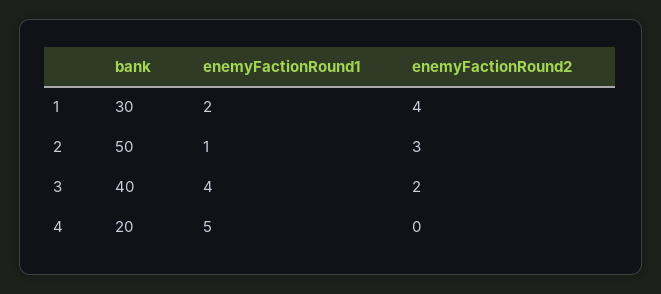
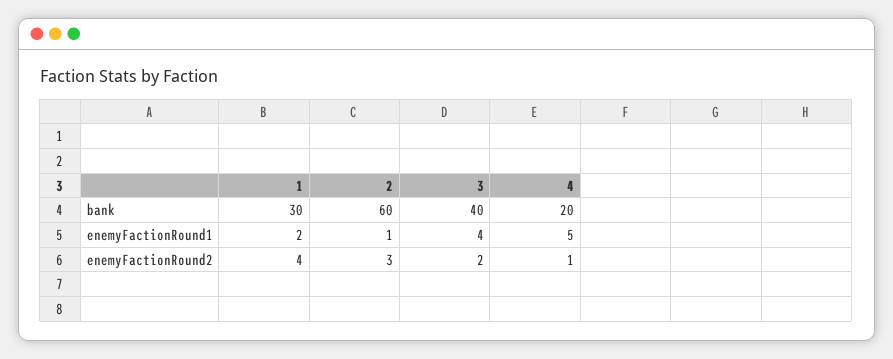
  {
    "bank": {
      "1": 30,
-     "2": 50,
+     "2": 60,
      "3": 40,
      "4": 20
    },
    "enemyFactionRound1": {
      "1": 2,
      "2": 1,
      "3": 4,
      "4": 5
    },
    "enemyFactionRound2": {
      "1": 4,
      "2": 3,
      "3": 2,
-     "4": 0
+     "4": 1
    }
  }

